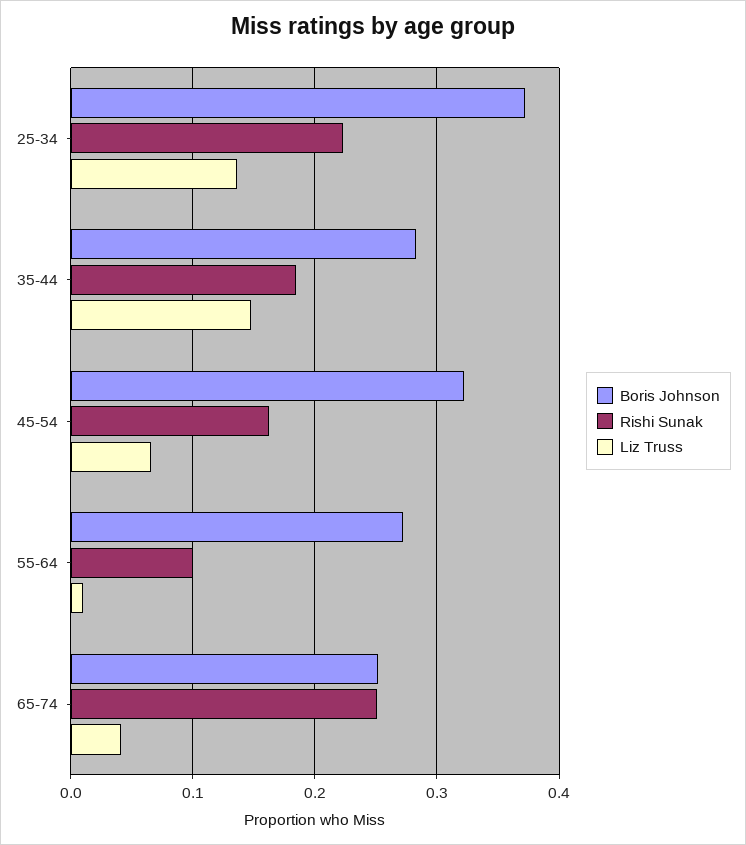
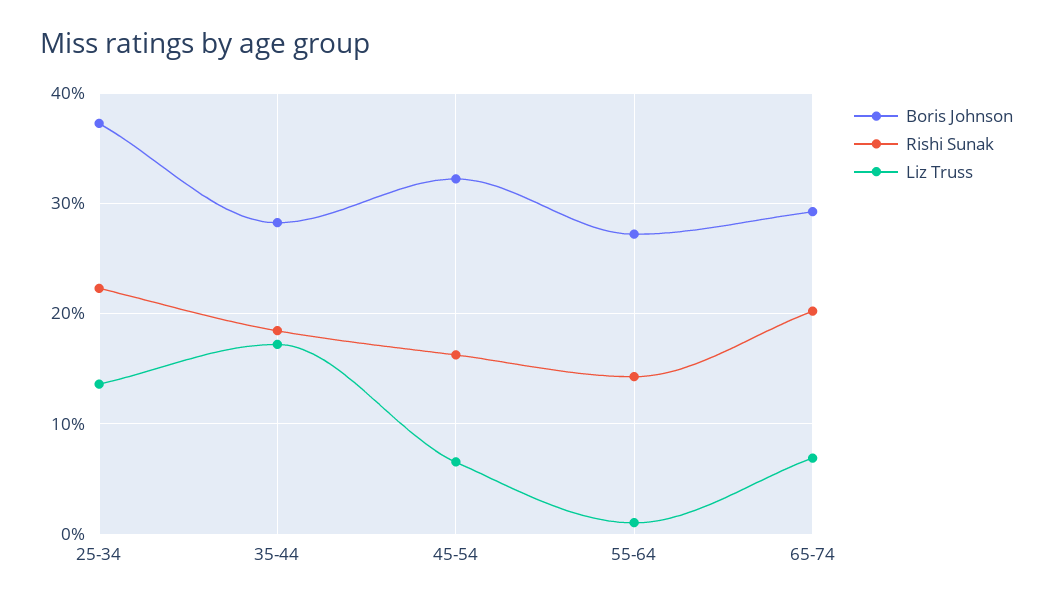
  {
    "Boris Johnson": {
      "25-34": 0.37,
      "35-44": 0.28,
      "45-54": 0.32,
      "55-64": 0.27,
-     "65-74": 0.25
+     "65-74": 0.29
    },
    "Rishi Sunak": {
      "25-34": 0.22,
      "35-44": 0.18,
      "45-54": 0.16,
-     "55-64": 0.1,
+     "55-64": 0.14,
-     "65-74": 0.25
+     "65-74": 0.2
    },
    "Liz Truss": {
      "25-34": 0.14,
-     "35-44": 0.15,
+     "35-44": 0.17,
      "45-54": 0.07,
      "55-64": 0.01,
-     "65-74": 0.04
+     "65-74": 0.07
    }
  }

